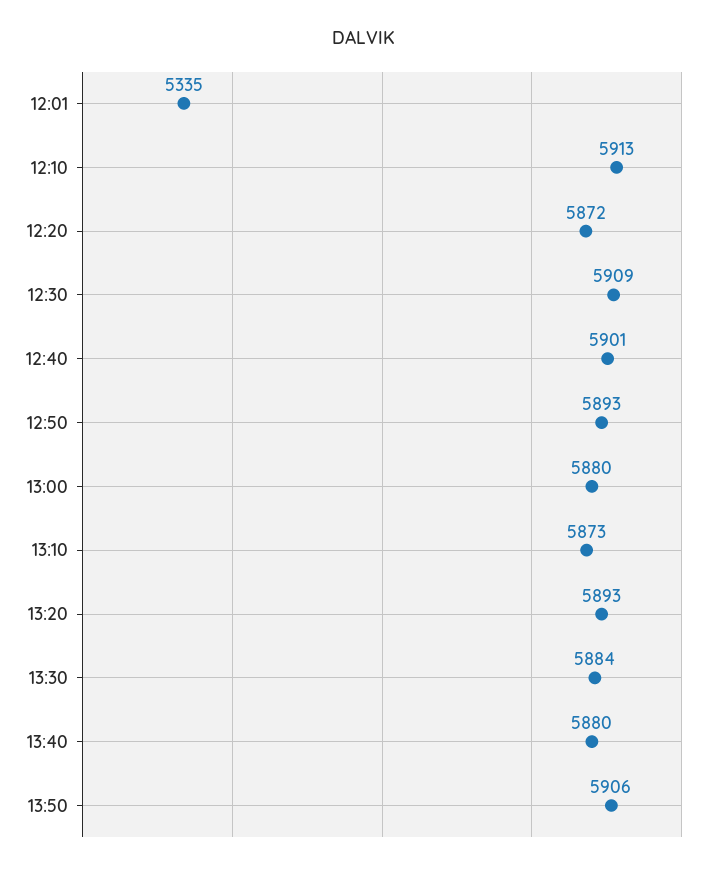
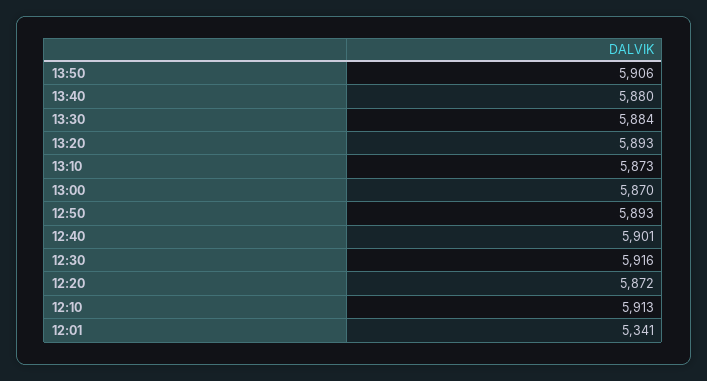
  {
-   "12:01": 5335,
+   "12:01": 5341,
    "12:10": 5913,
    "12:20": 5872,
-   "12:30": 5909,
+   "12:30": 5916,
    "12:40": 5901,
    "12:50": 5893,
-   "13:00": 5880,
+   "13:00": 5870,
    "13:10": 5873,
    "13:20": 5893,
    "13:30": 5884,
    "13:40": 5880,
    "13:50": 5906
  }

